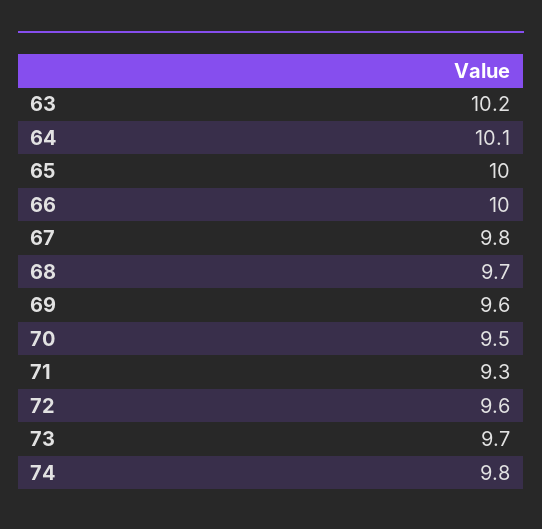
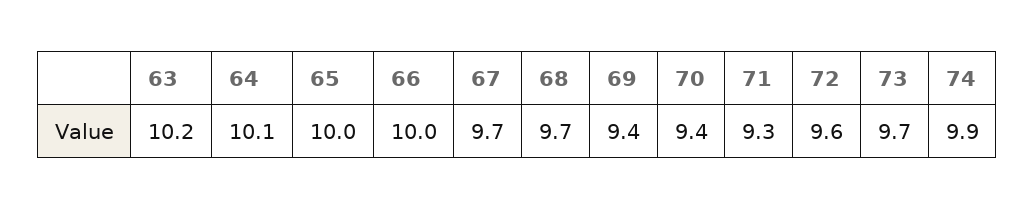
  {
    "63": 10.2,
    "64": 10.1,
    "65": 10,
    "66": 10,
-   "67": 9.8,
+   "67": 9.7,
    "68": 9.7,
-   "69": 9.6,
+   "69": 9.4,
-   "70": 9.5,
+   "70": 9.4,
    "71": 9.3,
    "72": 9.6,
    "73": 9.7,
-   "74": 9.8
+   "74": 9.9
  }

